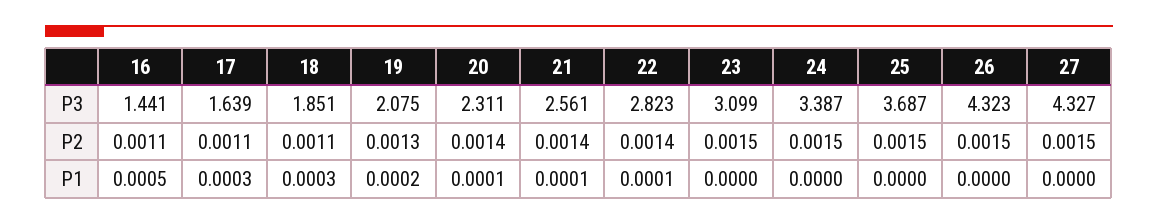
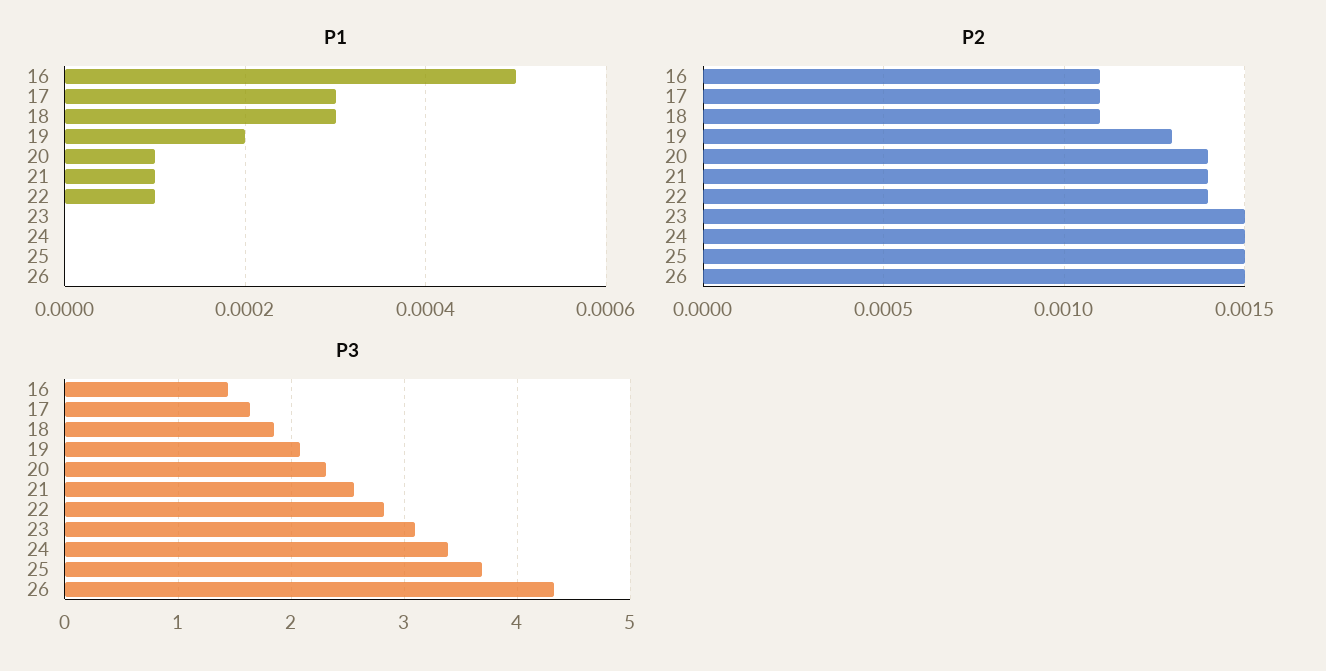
  {
    "P3": {
      "16": 1.441,
      "17": 1.639,
      "18": 1.851,
      "19": 2.075,
      "20": 2.311,
      "21": 2.561,
      "22": 2.823,
      "23": 3.099,
      "24": 3.387,
      "25": 3.687,
-     "26": 4.323,
+     "26": 4.323
-     "27": 4.327
    },
    "P2": {
      "16": 0.0011,
      "17": 0.0011,
      "18": 0.0011,
      "19": 0.0013,
      "20": 0.0014,
      "21": 0.0014,
      "22": 0.0014,
      "23": 0.0015,
      "24": 0.0015,
      "25": 0.0015,
-     "26": 0.0015,
+     "26": 0.0015
-     "27": 0.0015
    },
    "P1": {
      "16": 0.0005,
      "17": 0.0003,
      "18": 0.0003,
      "19": 0.0002,
      "20": 0.0001,
      "21": 0.0001,
      "22": 0.0001,
      "23": 0,
      "24": 0,
      "25": 0,
-     "26": 0,
+     "26": 0
-     "27": 0
    }
  }

